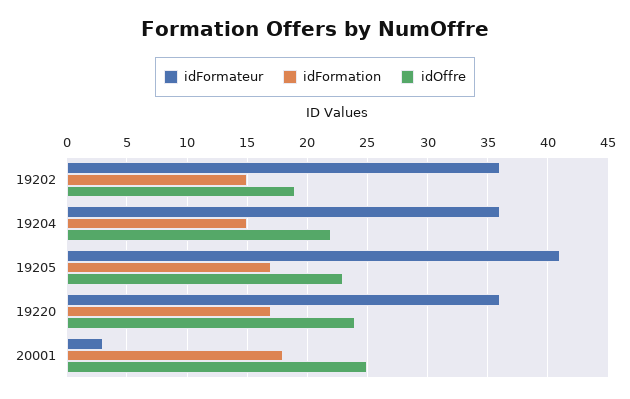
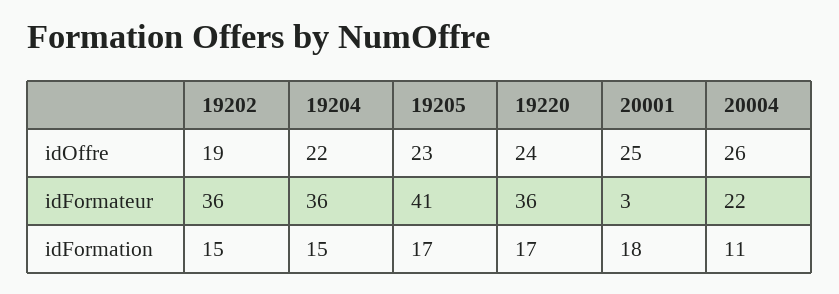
  {
    "idFormateur": {
      "19202": 36,
      "19204": 36,
      "19205": 41,
      "19220": 36,
-     "20001": 3
+     "20001": 3,
+     "20004": 22
    },
    "idFormation": {
      "19202": 15,
      "19204": 15,
      "19205": 17,
      "19220": 17,
-     "20001": 18
+     "20001": 18,
+     "20004": 11
    },
    "idOffre": {
      "19202": 19,
      "19204": 22,
      "19205": 23,
      "19220": 24,
-     "20001": 25
+     "20001": 25,
+     "20004": 26
    }
  }

